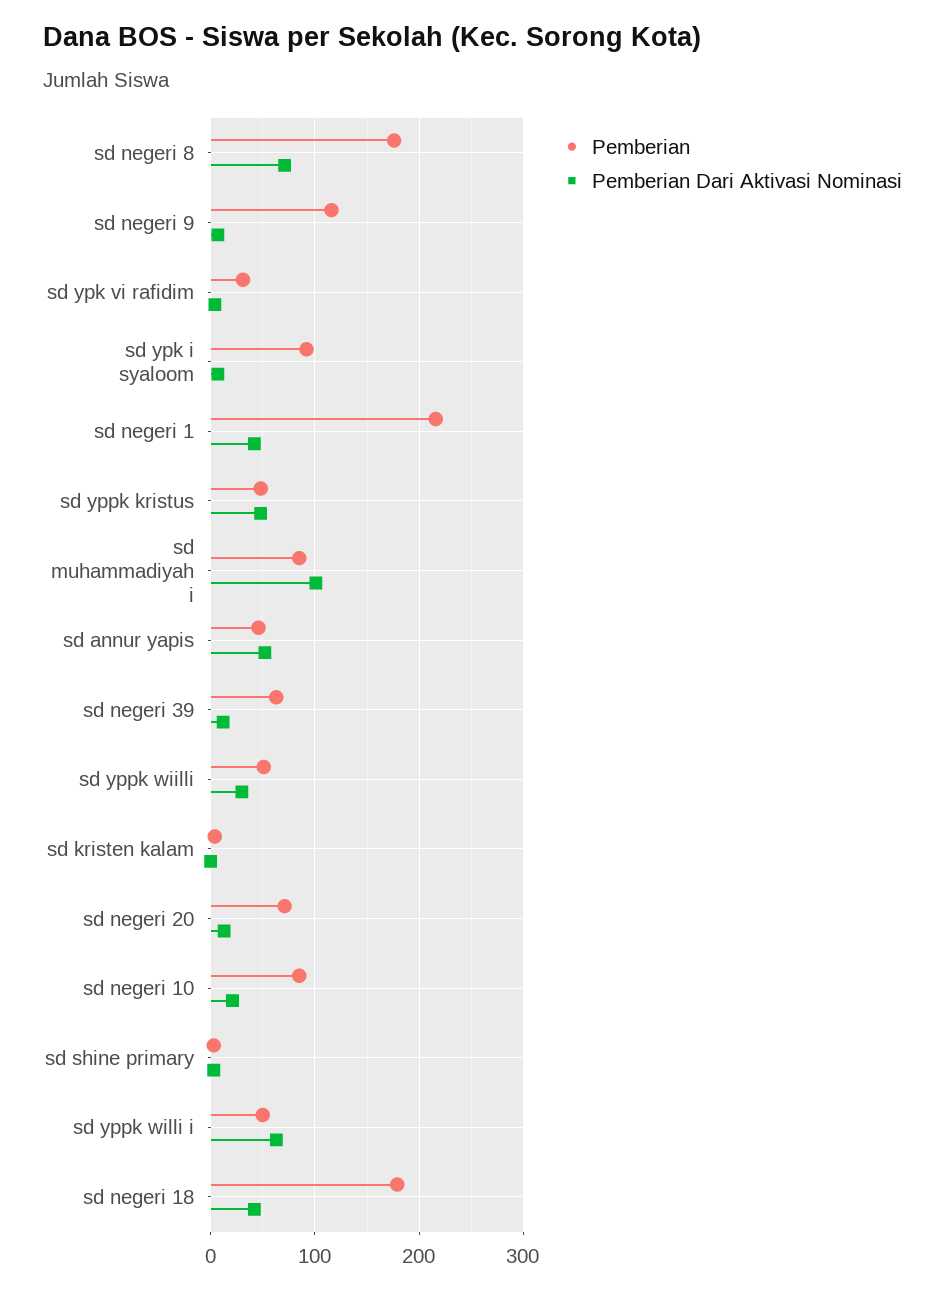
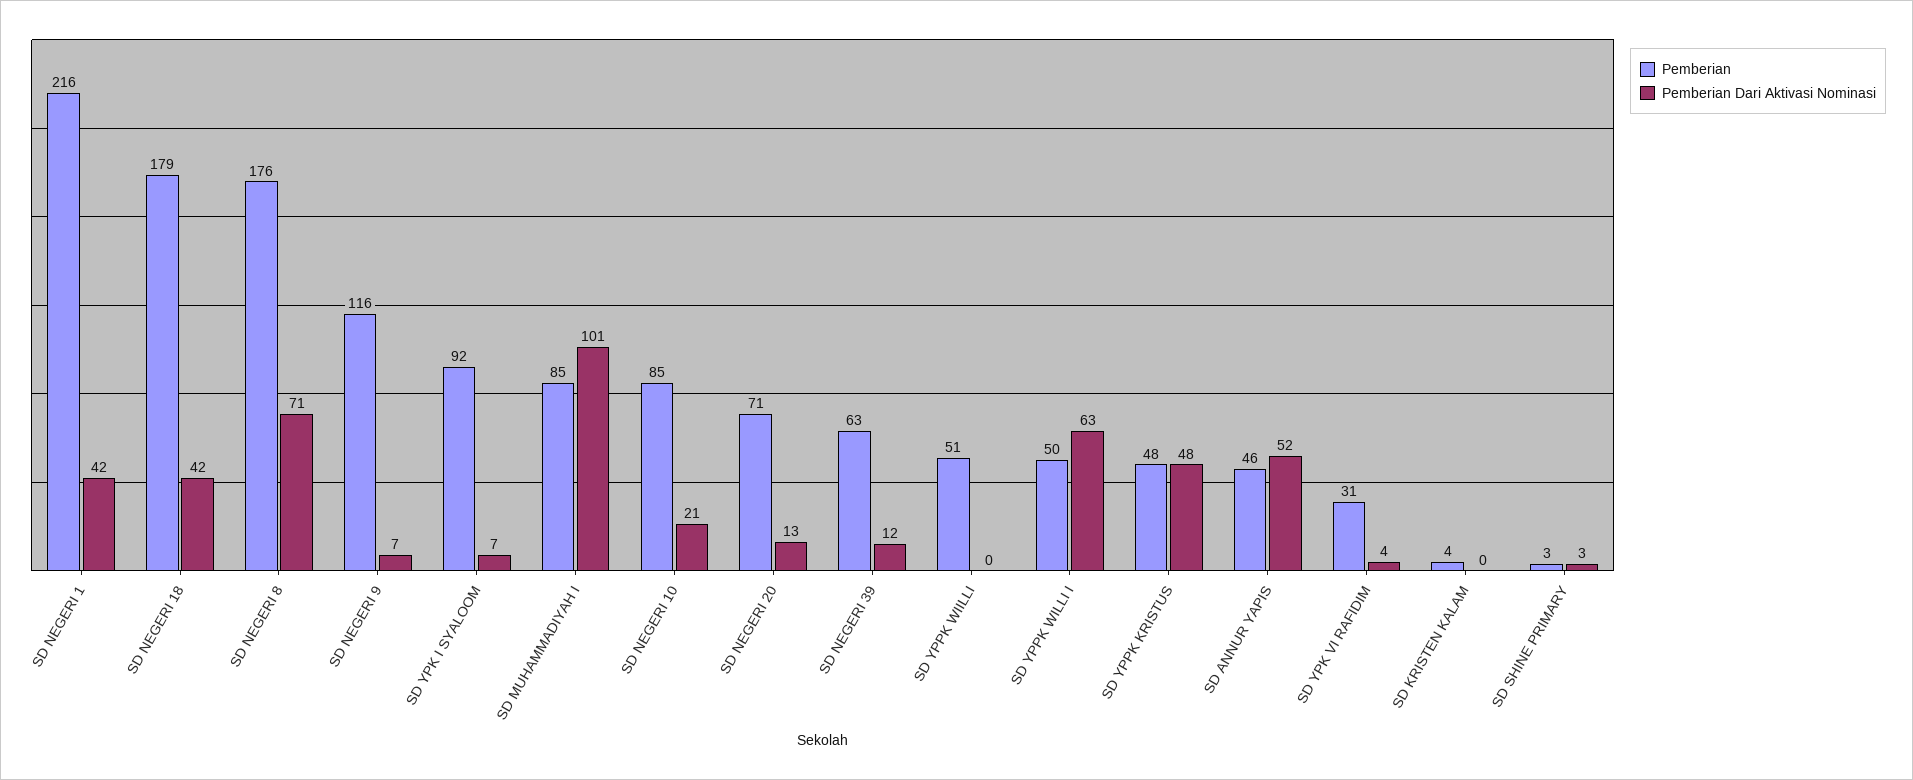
  {
    "Pemberian": {
      "sd negeri 8": 176,
      "sd negeri 9": 116,
      "sd ypk vi rafidim": 31,
      "sd ypk i syaloom": 92,
      "sd negeri 1": 216,
      "sd yppk kristus": 48,
      "sd muhammadiyah i": 85,
      "sd annur yapis": 46,
      "sd negeri 39": 63,
      "sd yppk wiilli": 51,
      "sd kristen kalam": 4,
      "sd negeri 20": 71,
      "sd negeri 10": 85,
      "sd shine primary": 3,
      "sd yppk willi i": 50,
      "sd negeri 18": 179
    },
    "Pemberian Dari Aktivasi Nominasi": {
      "sd negeri 8": 71,
      "sd negeri 9": 7,
      "sd ypk vi rafidim": 4,
      "sd ypk i syaloom": 7,
      "sd negeri 1": 42,
      "sd yppk kristus": 48,
      "sd muhammadiyah i": 101,
      "sd annur yapis": 52,
      "sd negeri 39": 12,
-     "sd yppk wiilli": 30,
+     "sd yppk wiilli": 0,
      "sd kristen kalam": 0,
      "sd negeri 20": 13,
      "sd negeri 10": 21,
      "sd shine primary": 3,
      "sd yppk willi i": 63,
      "sd negeri 18": 42
    }
  }

